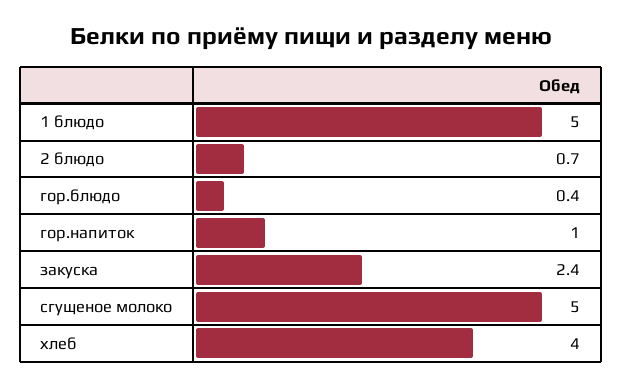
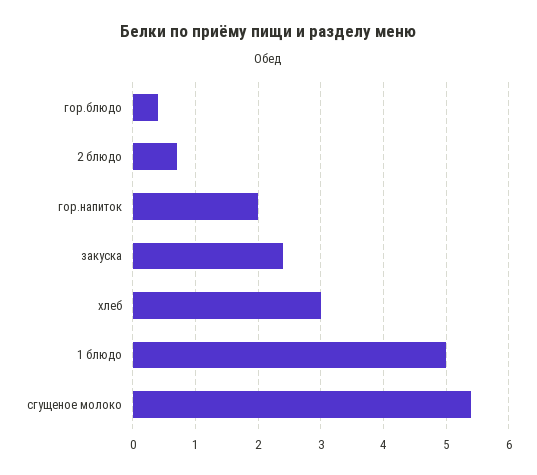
  {
    "1 блюдо": 5,
    "2 блюдо": 0.7,
    "гор.блюдо": 0.4,
-   "гор.напиток": 1,
+   "гор.напиток": 2,
    "закуска": 2.4,
-   "сгущеное молоко": 5,
+   "сгущеное молоко": 5.4,
-   "хлеб": 4
+   "хлеб": 3
  }

